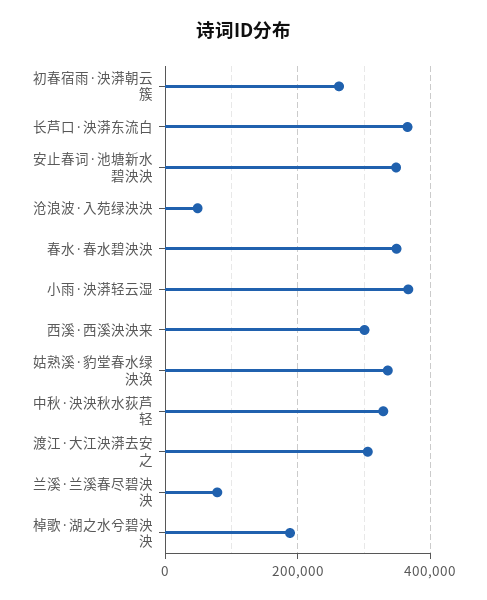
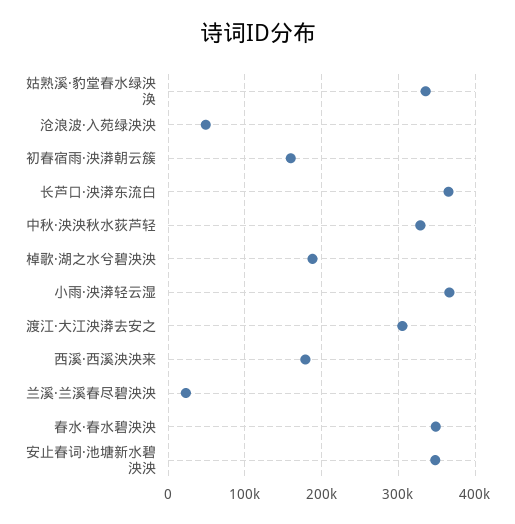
  {
-   "初春宿雨·泱漭朝云簇": 260000,
+   "初春宿雨·泱漭朝云簇": 160000,
    "长芦口·泱漭东流白": 370000,
    "安止春词·池塘新水碧泱泱": 350000,
    "沧浪波·入苑绿泱泱": 50000,
    "春水·春水碧泱泱": 350000,
    "小雨·泱漭轻云湿": 370000,
-   "西溪·西溪泱泱来": 300000,
+   "西溪·西溪泱泱来": 180000,
    "姑熟溪·豹堂春水绿泱涣": 340000,
    "中秋·泱泱秋水荻芦轻": 330000,
    "渡江·大江泱漭去安之": 310000,
-   "兰溪·兰溪春尽碧泱泱": 80000,
+   "兰溪·兰溪春尽碧泱泱": 20000,
    "棹歌·湖之水兮碧泱泱": 190000
  }

